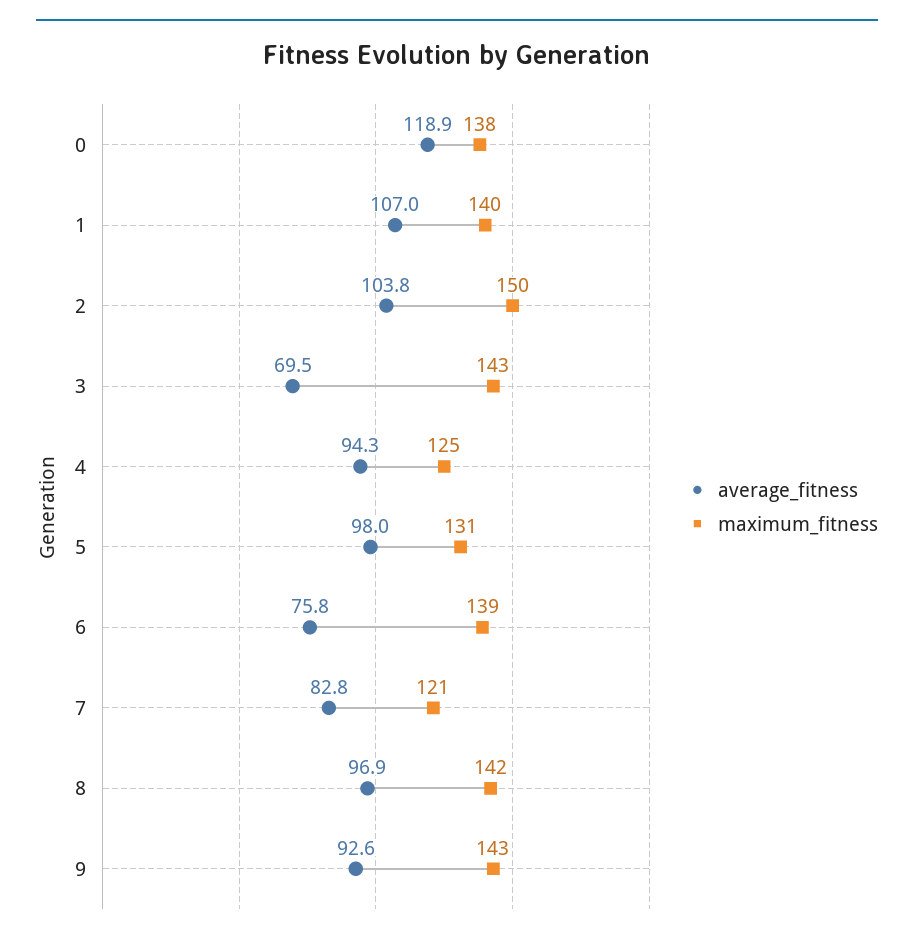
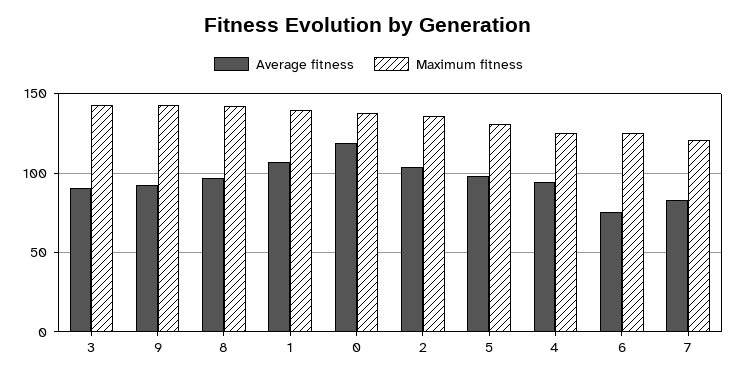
  {
    "average_fitness": {
      "0": 118.9,
      "1": 107,
      "2": 103.8,
-     "3": 69.5,
+     "3": 90,
      "4": 94.3,
      "5": 98,
      "6": 75.8,
      "7": 82.8,
      "8": 96.9,
      "9": 92.6
    },
    "maximum_fitness": {
      "0": 138,
      "1": 140,
-     "2": 150,
+     "2": 135,
      "3": 143,
      "4": 125,
      "5": 131,
-     "6": 139,
+     "6": 125,
      "7": 121,
      "8": 142,
      "9": 143
    }
  }

